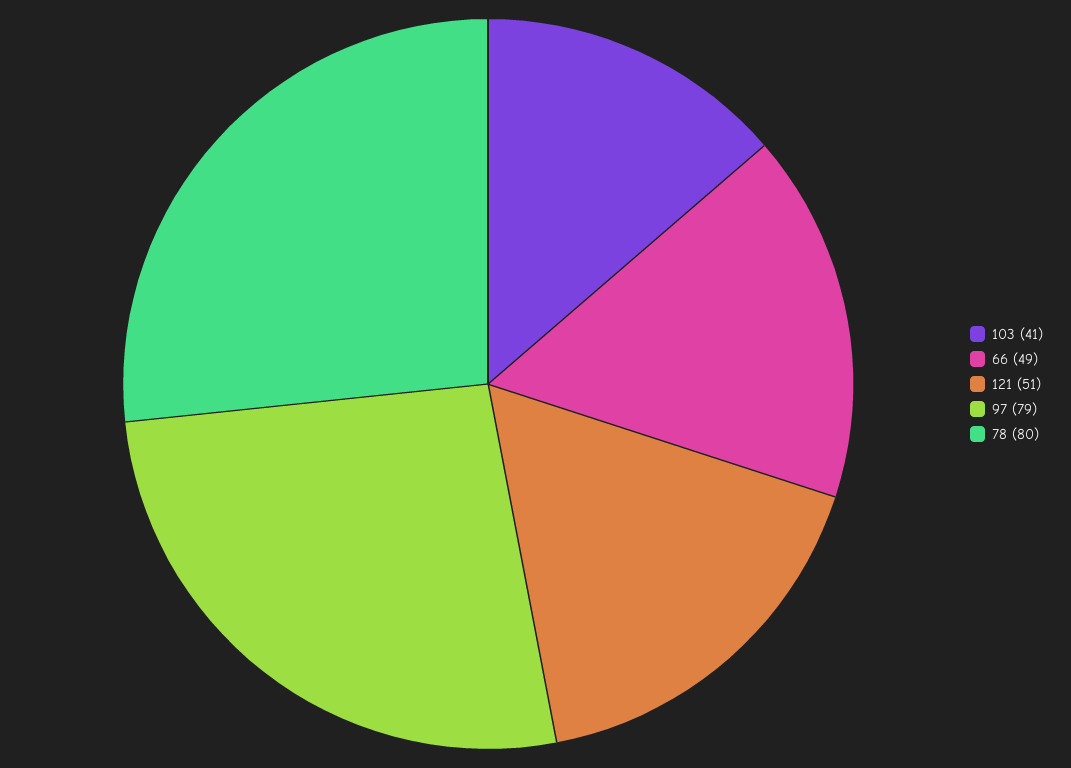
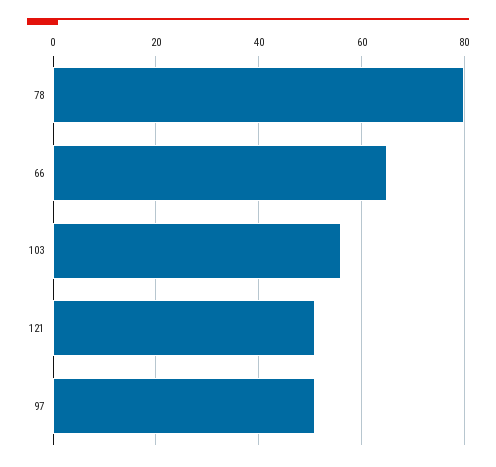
  {
-   "103": 41,
+   "103": 55,
-   "66": 49,
+   "66": 65,
    "121": 51,
-   "97": 79,
+   "97": 50,
    "78": 80
  }

